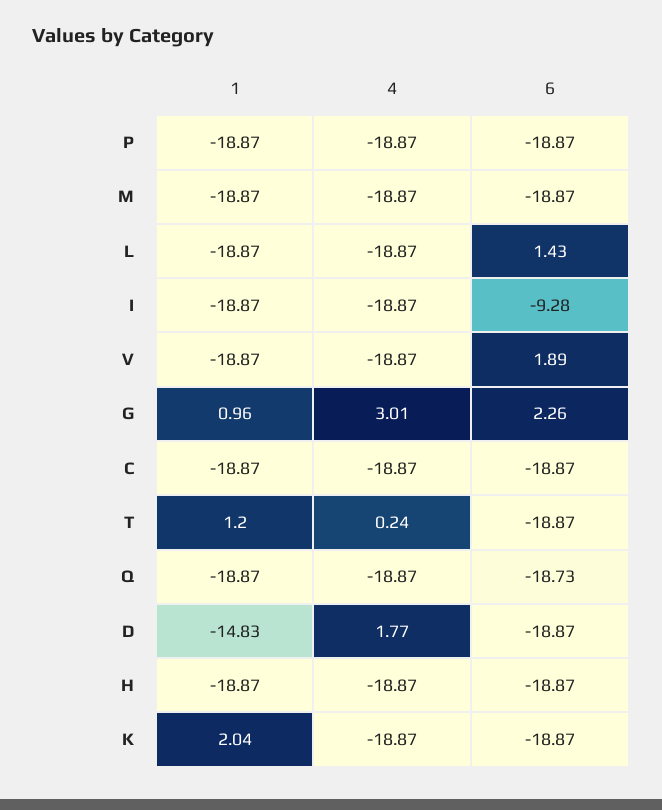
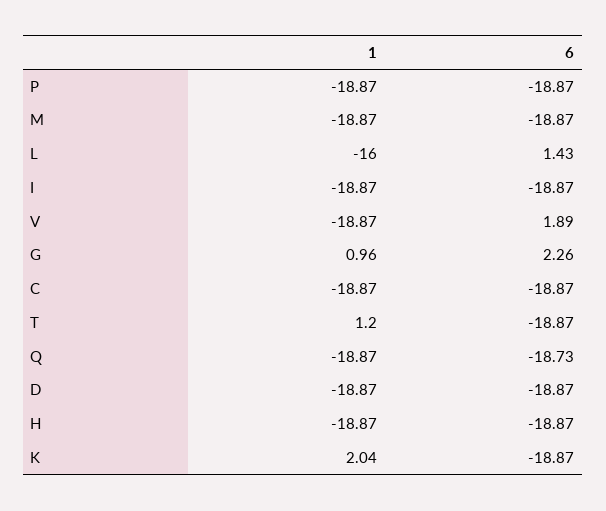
  {
    "1": {
      "P": -18.87,
      "M": -18.87,
-     "L": -18.87,
+     "L": -16,
      "I": -18.87,
      "V": -18.87,
      "G": 0.96,
      "C": -18.87,
      "T": 1.2,
      "Q": -18.87,
-     "D": -14.83,
+     "D": -18.87,
      "H": -18.87,
      "K": 2.04
    },
-   "4": {
-     "P": -18.87,
-     "M": -18.87,
-     "L": -18.87,
-     "I": -18.87,
-     "V": -18.87,
-     "G": 3.01,
-     "C": -18.87,
-     "T": 0.24,
-     "Q": -18.87,
-     "D": 1.77,
-     "H": -18.87,
-     "K": -18.87
-   },
    "6": {
      "P": -18.87,
      "M": -18.87,
      "L": 1.43,
-     "I": -9.28,
+     "I": -18.87,
      "V": 1.89,
      "G": 2.26,
      "C": -18.87,
      "T": -18.87,
      "Q": -18.73,
      "D": -18.87,
      "H": -18.87,
      "K": -18.87
    }
  }

